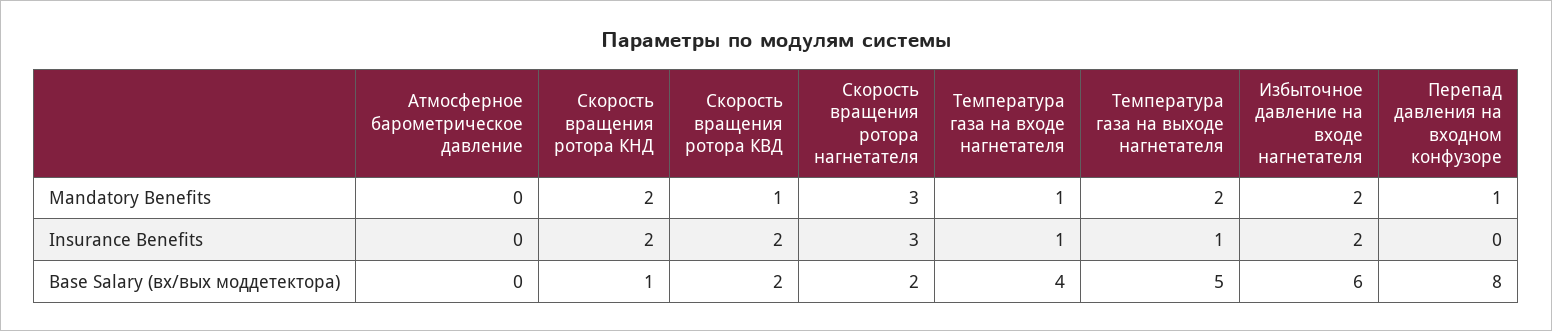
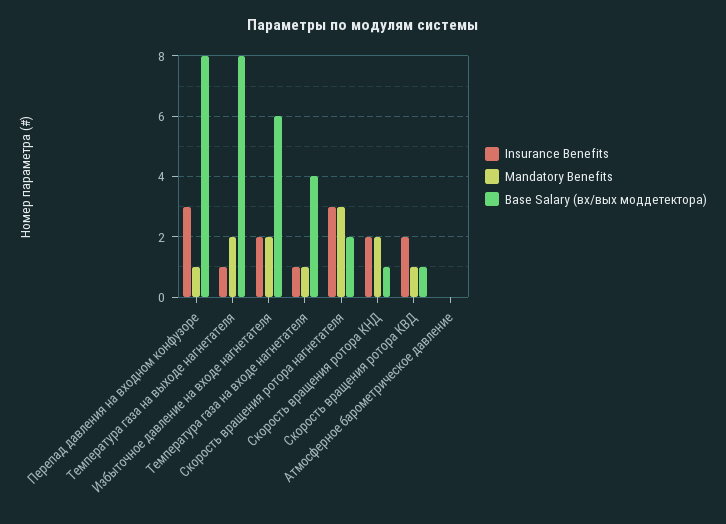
  {
    "Mandatory Benefits": {
      "Атмосферное барометрическое давление": 0,
      "Скорость вращения ротора КНД": 2,
      "Скорость вращения ротора КВД": 1,
      "Скорость вращения ротора нагнетателя": 3,
      "Температура газа на входе нагнетателя": 1,
      "Температура газа на выходе нагнетателя": 2,
      "Избыточное давление на входе нагнетателя": 2,
      "Перепад давления на входном конфузоре": 1
    },
    "Insurance Benefits": {
      "Атмосферное барометрическое давление": 0,
      "Скорость вращения ротора КНД": 2,
      "Скорость вращения ротора КВД": 2,
      "Скорость вращения ротора нагнетателя": 3,
      "Температура газа на входе нагнетателя": 1,
      "Температура газа на выходе нагнетателя": 1,
      "Избыточное давление на входе нагнетателя": 2,
-     "Перепад давления на входном конфузоре": 0
+     "Перепад давления на входном конфузоре": 3
    },
    "Base Salary (вх/вых моддетектора)": {
      "Атмосферное барометрическое давление": 0,
      "Скорость вращения ротора КНД": 1,
-     "Скорость вращения ротора КВД": 2,
+     "Скорость вращения ротора КВД": 1,
      "Скорость вращения ротора нагнетателя": 2,
      "Температура газа на входе нагнетателя": 4,
-     "Температура газа на выходе нагнетателя": 5,
+     "Температура газа на выходе нагнетателя": 8,
      "Избыточное давление на входе нагнетателя": 6,
      "Перепад давления на входном конфузоре": 8
    }
  }

